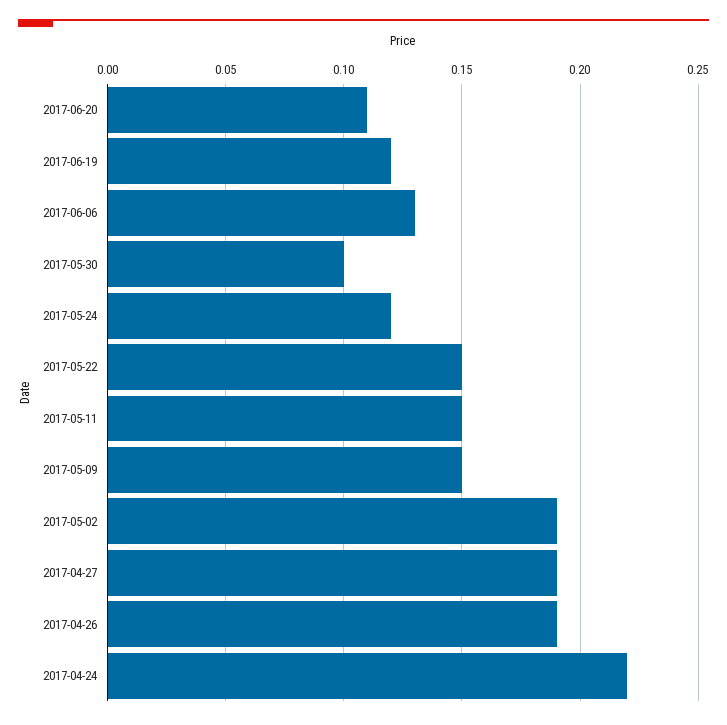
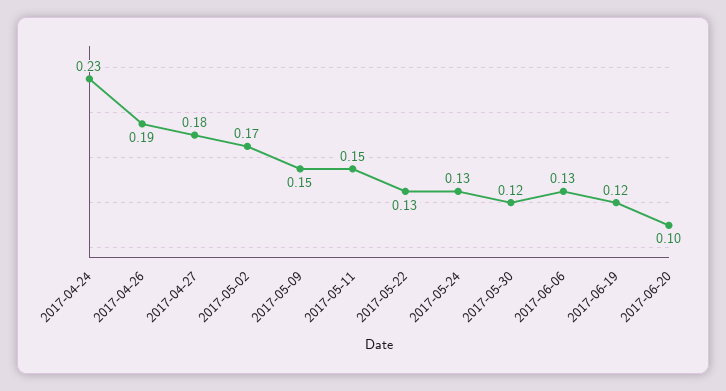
  {
-   "2017-06-20": 0.11,
+   "2017-06-20": 0.1,
    "2017-06-19": 0.12,
    "2017-06-06": 0.13,
-   "2017-05-30": 0.1,
+   "2017-05-30": 0.12,
-   "2017-05-24": 0.12,
+   "2017-05-24": 0.13,
-   "2017-05-22": 0.15,
+   "2017-05-22": 0.13,
    "2017-05-11": 0.15,
    "2017-05-09": 0.15,
-   "2017-05-02": 0.19,
+   "2017-05-02": 0.17,
-   "2017-04-27": 0.19,
+   "2017-04-27": 0.18,
    "2017-04-26": 0.19,
-   "2017-04-24": 0.22
+   "2017-04-24": 0.23
  }

